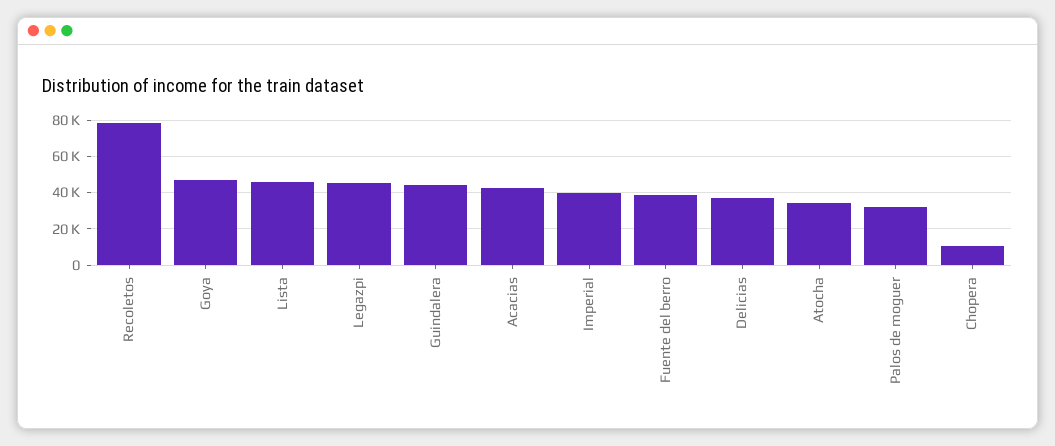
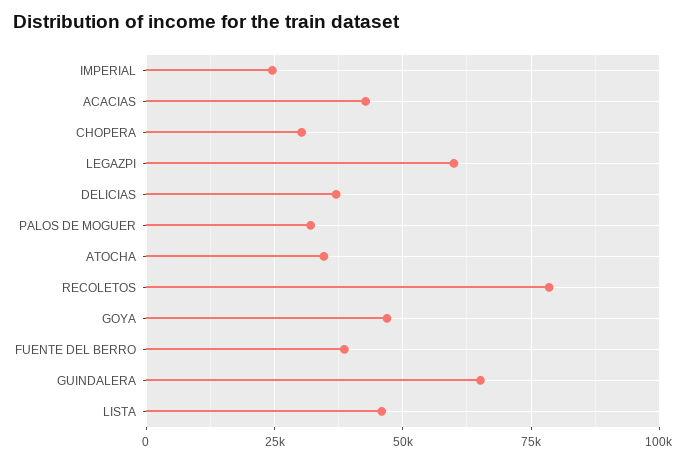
  {
    "Recoletos": 77500,
    "Goya": 47500,
    "Lista": 45000,
-   "Legazpi": 45000,
+   "Legazpi": 60000,
-   "Guindalera": 45000,
+   "Guindalera": 65000,
    "Acacias": 42500,
-   "Imperial": 40000,
+   "Imperial": 25000,
    "Fuente del berro": 37500,
    "Delicias": 37500,
    "Atocha": 35000,
    "Palos de moguer": 32500,
-   "Chopera": 10000
+   "Chopera": 30000
  }

